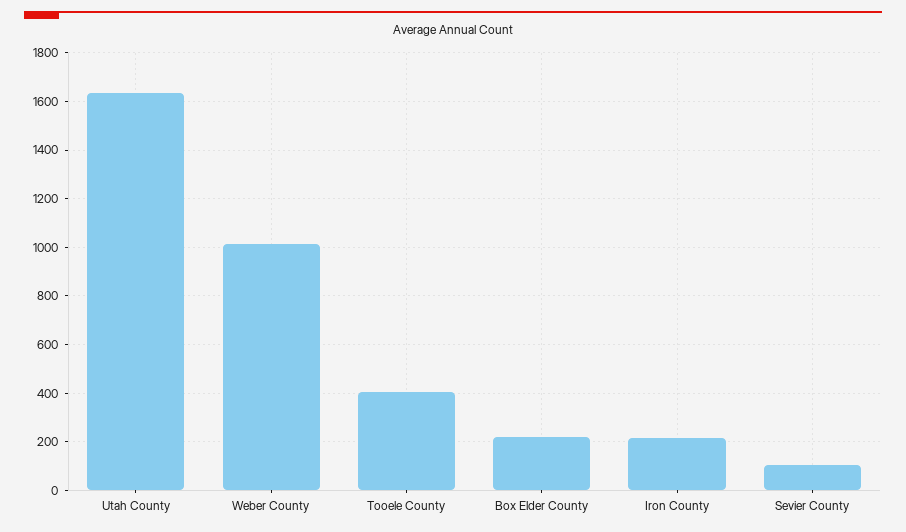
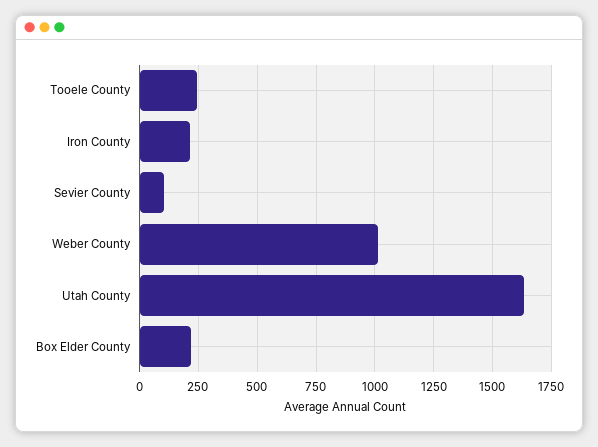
  {
    "Utah County": 1625,
    "Weber County": 1025,
-   "Tooele County": 400,
+   "Tooele County": 250,
    "Box Elder County": 225,
    "Iron County": 225,
    "Sevier County": 100
  }

